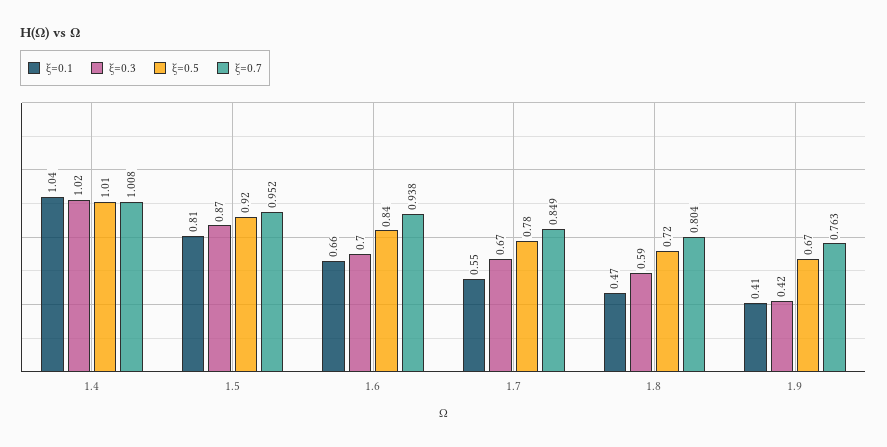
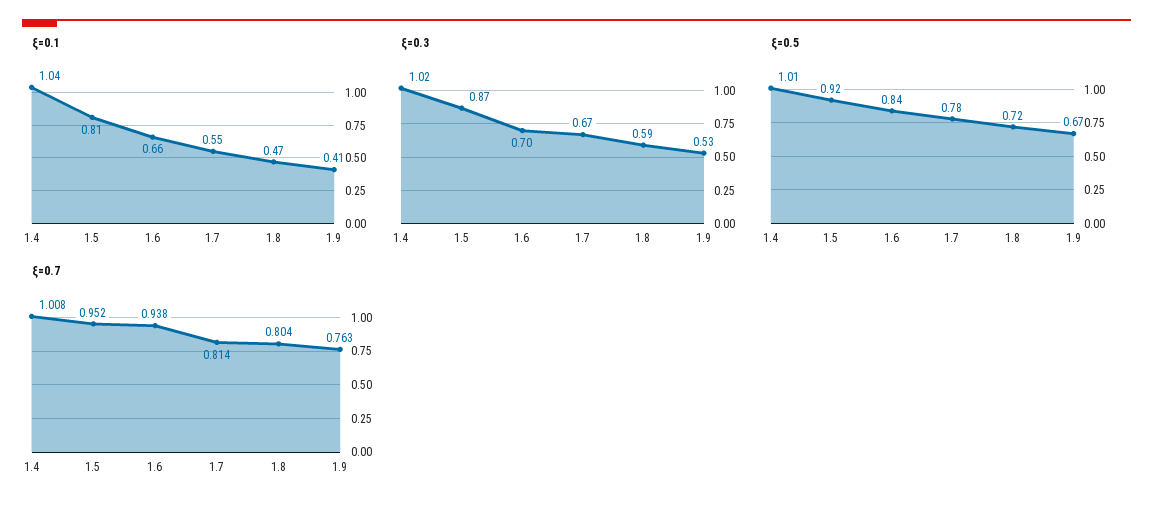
  {
    "ξ=0.1": {
      "1.4": 1.04,
      "1.5": 0.81,
      "1.6": 0.66,
      "1.7": 0.55,
      "1.8": 0.47,
      "1.9": 0.41
    },
    "ξ=0.3": {
      "1.4": 1.02,
      "1.5": 0.87,
      "1.6": 0.7,
      "1.7": 0.67,
      "1.8": 0.59,
-     "1.9": 0.42
+     "1.9": 0.53
    },
    "ξ=0.5": {
      "1.4": 1.01,
      "1.5": 0.92,
      "1.6": 0.84,
      "1.7": 0.78,
      "1.8": 0.72,
      "1.9": 0.67
    },
    "ξ=0.7": {
      "1.4": 1.008,
      "1.5": 0.952,
      "1.6": 0.938,
-     "1.7": 0.849,
+     "1.7": 0.814,
      "1.8": 0.804,
      "1.9": 0.763
    }
  }

